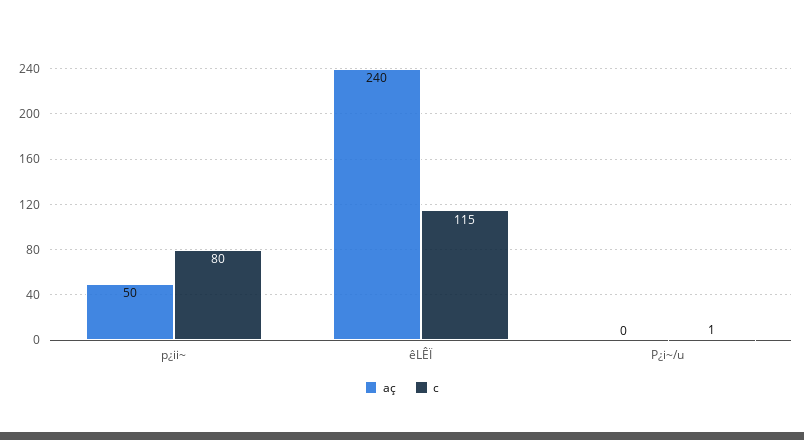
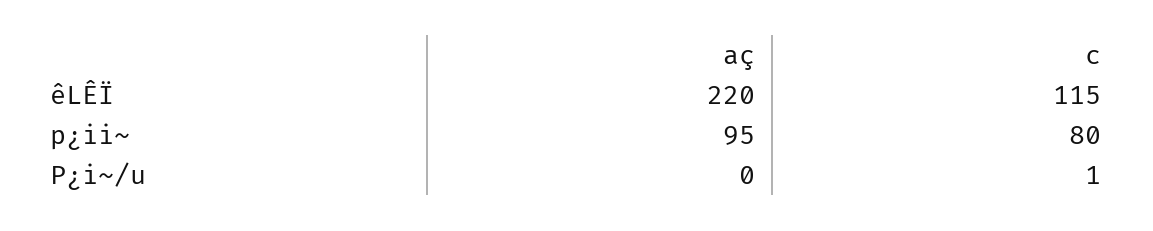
  {
    "aç": {
-     "p¿ii~": 50,
+     "p¿ii~": 95,
-     "êLÊÏ": 240,
+     "êLÊÏ": 220,
      "P¿i~/u": 0
    },
    "c": {
      "p¿ii~": 80,
      "êLÊÏ": 115,
      "P¿i~/u": 1
    }
  }

